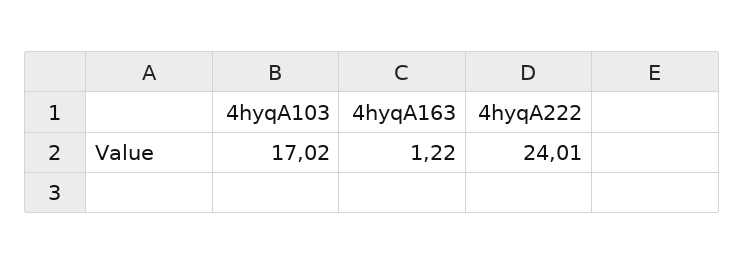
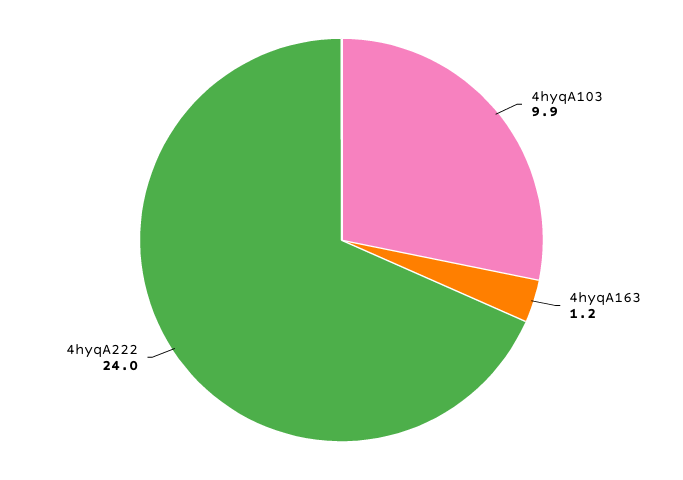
  {
-   "4hyqA103": 17.02,
+   "4hyqA103": 9.9,
    "4hyqA163": 1.22,
    "4hyqA222": 24.01
  }

